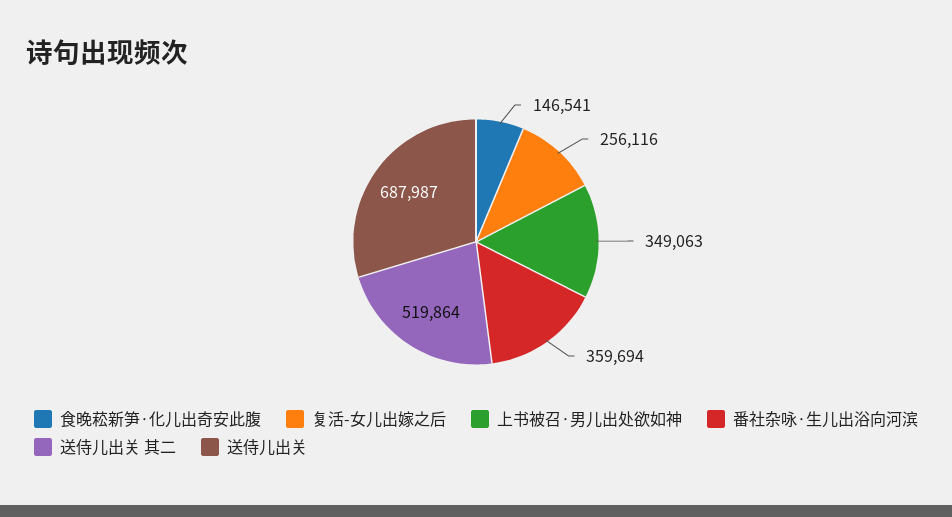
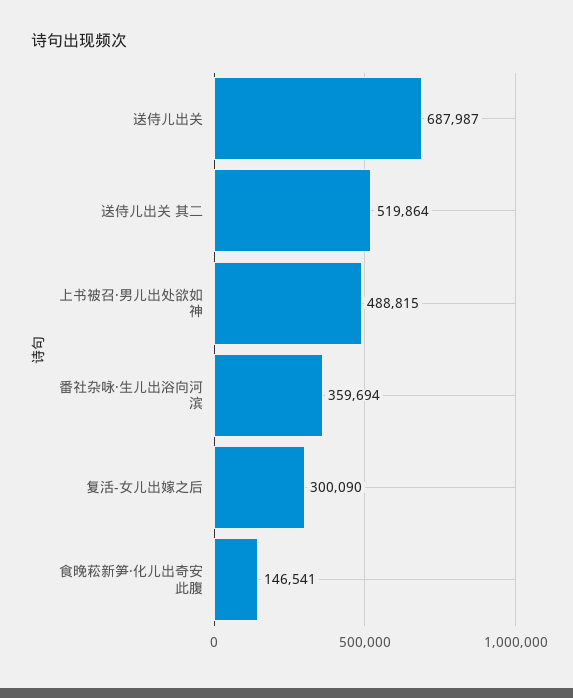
  {
    "食晚菘新笋·化儿出奇安此腹": 146541,
-   "复活-女儿出嫁之后": 256116,
+   "复活-女儿出嫁之后": 300090,
-   "上书被召·男儿出处欲如神": 349063,
+   "上书被召·男儿出处欲如神": 488815,
    "番社杂咏·生儿出浴向河滨": 359694,
    "送侍儿出关 其二": 519864,
    "送侍儿出关": 687987
  }

